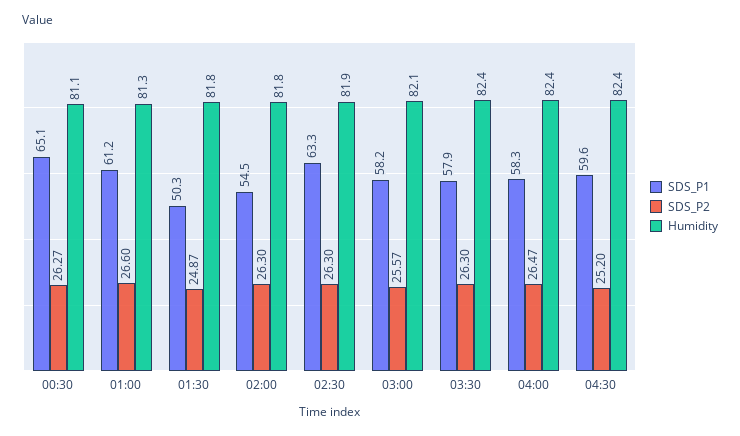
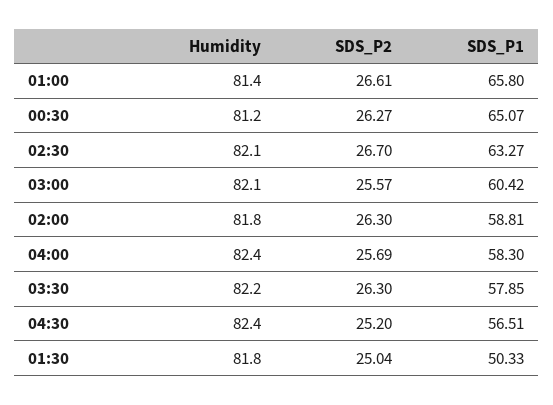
  {
    "SDS_P1": {
      "00:30": 65.07,
-     "01:00": 61.2,
+     "01:00": 65.8,
      "01:30": 50.33,
-     "02:00": 54.5,
+     "02:00": 58.81,
      "02:30": 63.27,
-     "03:00": 58.2,
+     "03:00": 60.42,
      "03:30": 57.85,
      "04:00": 58.3,
-     "04:30": 59.6
+     "04:30": 56.51
    },
    "SDS_P2": {
      "00:30": 26.27,
-     "01:00": 26.6,
+     "01:00": 26.61,
-     "01:30": 24.87,
+     "01:30": 25.04,
      "02:00": 26.3,
-     "02:30": 26.3,
+     "02:30": 26.7,
      "03:00": 25.57,
      "03:30": 26.3,
-     "04:00": 26.47,
+     "04:00": 25.69,
      "04:30": 25.2
    },
    "Humidity": {
-     "00:30": 81.1,
+     "00:30": 81.2,
-     "01:00": 81.3,
+     "01:00": 81.4,
      "01:30": 81.8,
      "02:00": 81.8,
-     "02:30": 81.9,
+     "02:30": 82.1,
      "03:00": 82.1,
-     "03:30": 82.4,
+     "03:30": 82.2,
      "04:00": 82.4,
      "04:30": 82.4
    }
  }

